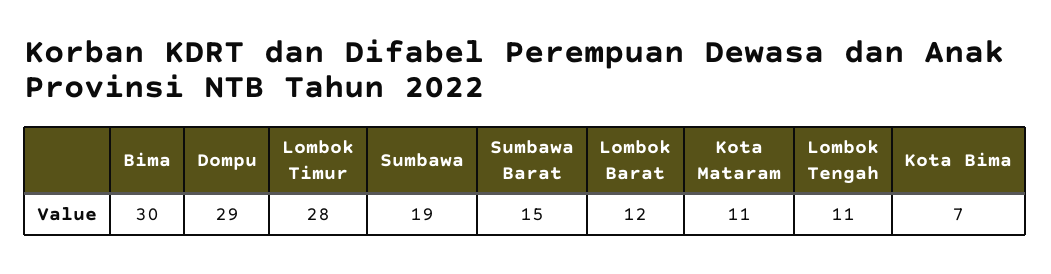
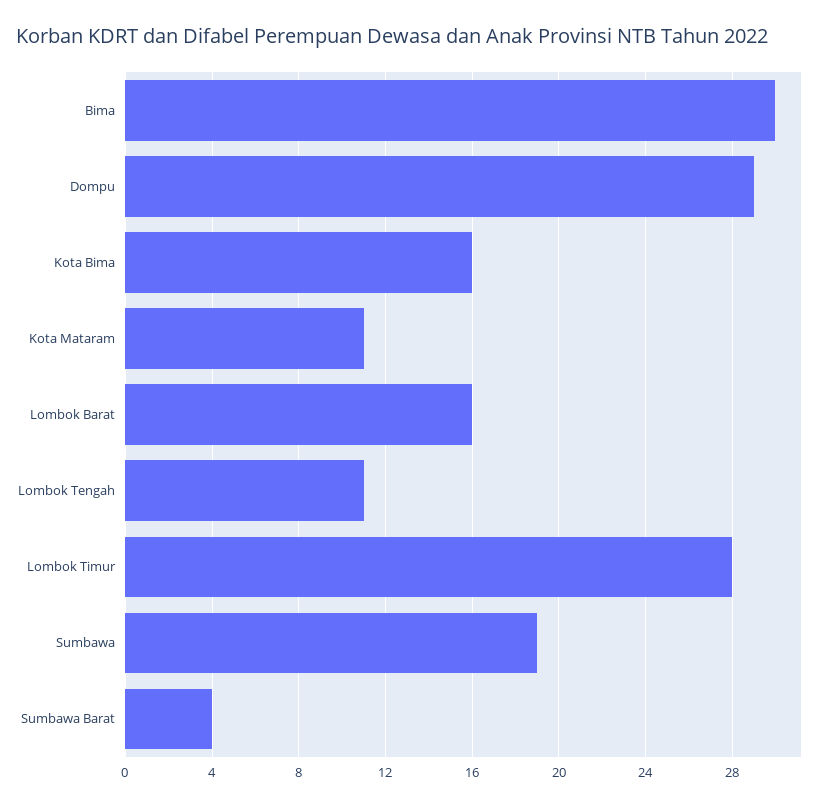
  {
    "Bima": 30,
    "Dompu": 29,
    "Lombok Timur": 28,
    "Sumbawa": 19,
-   "Sumbawa Barat": 15,
+   "Sumbawa Barat": 4,
-   "Lombok Barat": 12,
+   "Lombok Barat": 16,
    "Kota Mataram": 11,
    "Lombok Tengah": 11,
-   "Kota Bima": 7
+   "Kota Bima": 16
  }

